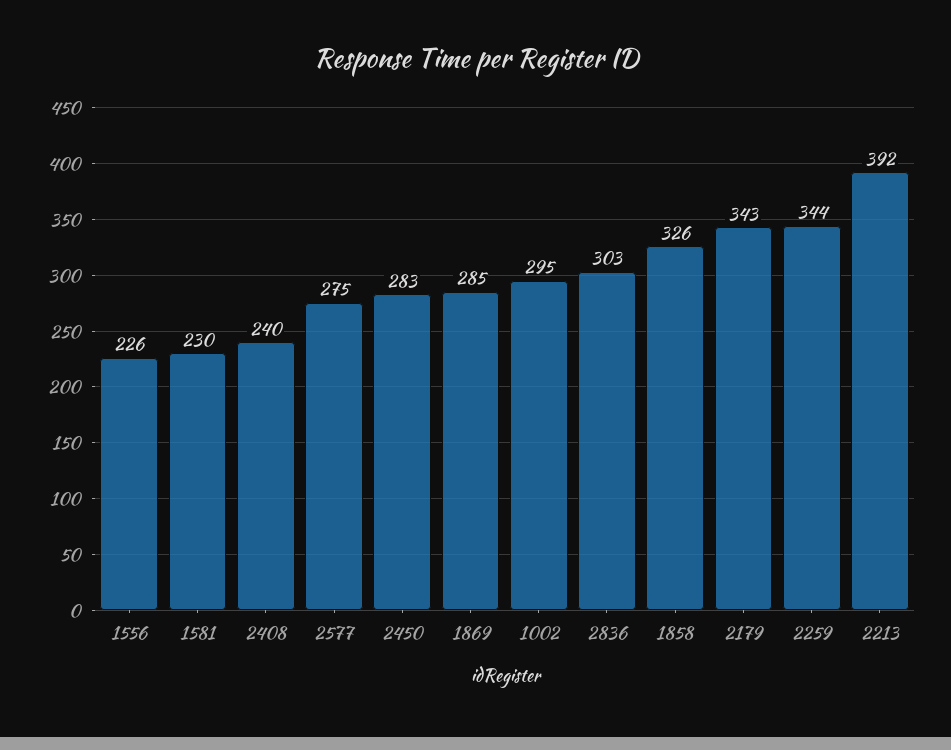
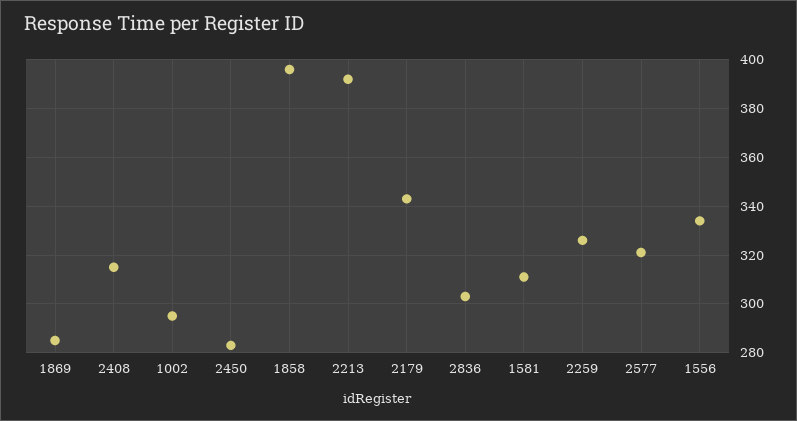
  {
-   "1556": 226,
+   "1556": 335,
-   "1581": 230,
+   "1581": 310,
-   "2408": 240,
+   "2408": 315,
-   "2577": 275,
+   "2577": 320,
    "2450": 283,
    "1869": 285,
    "1002": 295,
    "2836": 303,
-   "1858": 326,
+   "1858": 395,
    "2179": 343,
-   "2259": 344,
+   "2259": 325,
    "2213": 392
  }

